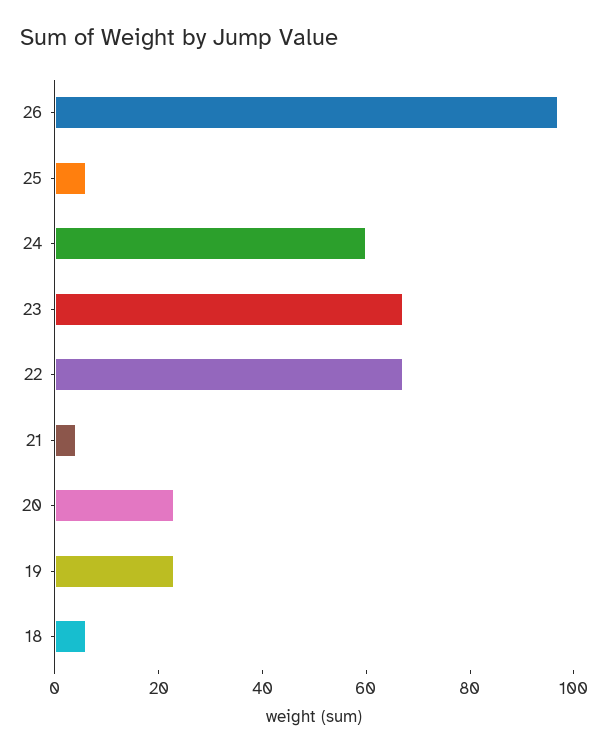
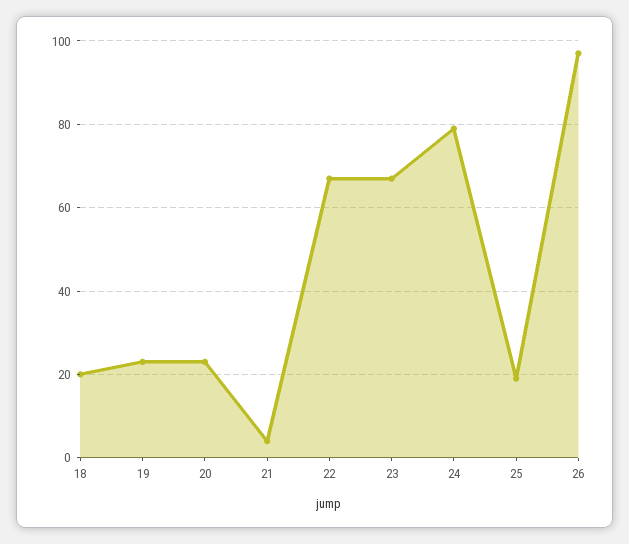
  {
    "26": 95,
-   "25": 5,
+   "25": 20,
-   "24": 60,
+   "24": 80,
    "23": 65,
    "22": 65,
    "21": 5,
    "20": 25,
    "19": 25,
-   "18": 5
+   "18": 20
  }

